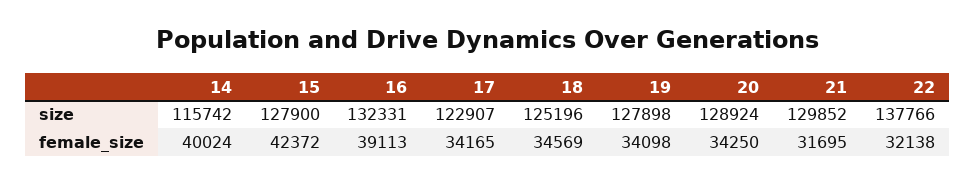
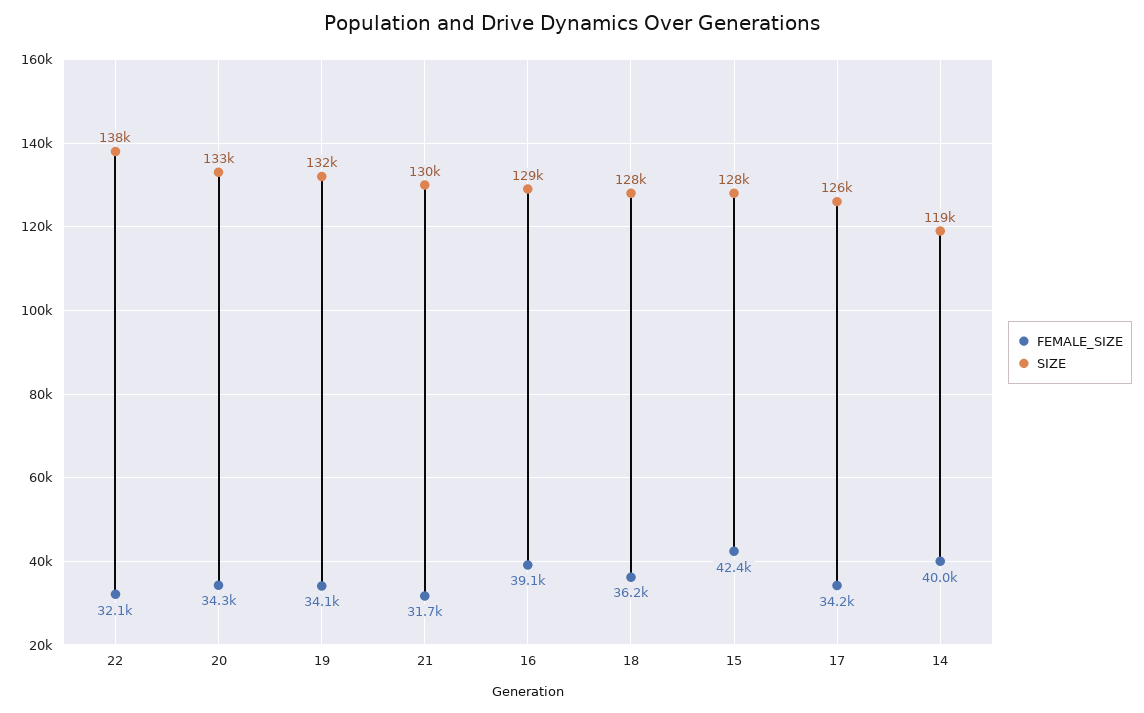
  {
    "size": {
-     "14": 115742,
+     "14": 119000,
      "15": 127900,
-     "16": 132331,
+     "16": 129000,
-     "17": 122907,
+     "17": 126000,
-     "18": 125196,
+     "18": 128000,
-     "19": 127898,
+     "19": 132000,
-     "20": 128924,
+     "20": 133000,
      "21": 129852,
      "22": 137766
    },
    "female_size": {
      "14": 40024,
      "15": 42372,
      "16": 39113,
      "17": 34165,
-     "18": 34569,
+     "18": 36200,
      "19": 34098,
      "20": 34250,
      "21": 31695,
      "22": 32138
    }
  }

